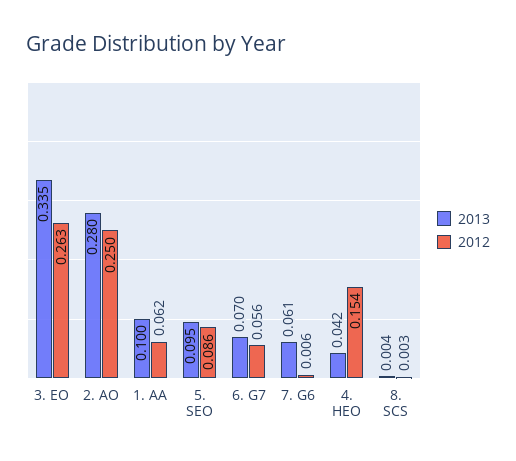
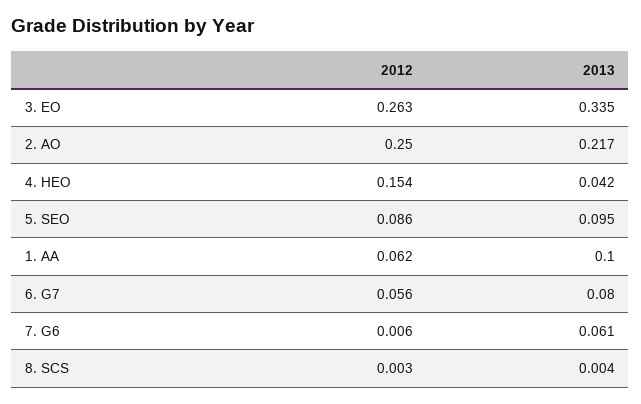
  {
    "2013": {
      "3. EO": 0.335,
-     "2. AO": 0.28,
+     "2. AO": 0.217,
      "1. AA": 0.1,
      "5. SEO": 0.095,
-     "6. G7": 0.07,
+     "6. G7": 0.08,
      "7. G6": 0.061,
      "4. HEO": 0.042,
      "8. SCS": 0.004
    },
    "2012": {
      "3. EO": 0.263,
      "2. AO": 0.25,
      "1. AA": 0.062,
      "5. SEO": 0.086,
      "6. G7": 0.056,
      "7. G6": 0.006,
      "4. HEO": 0.154,
      "8. SCS": 0.003
    }
  }

